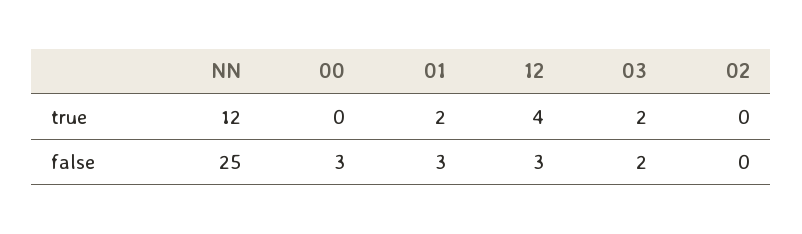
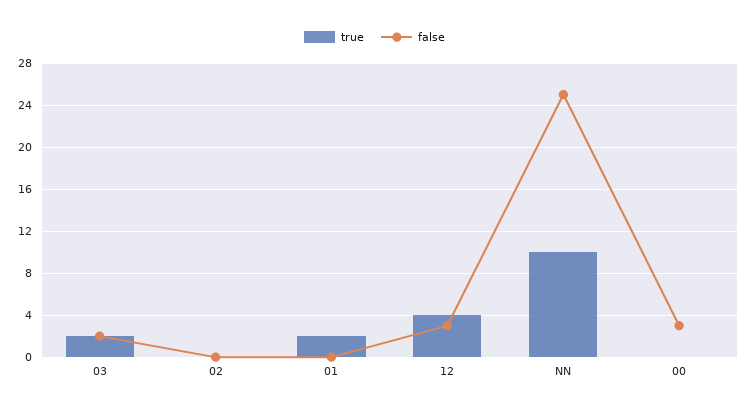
  {
    "true": {
-     "NN": 12,
+     "NN": 10,
      "00": 0,
      "01": 2,
      "12": 4,
      "03": 2,
      "02": 0
    },
    "false": {
      "NN": 25,
      "00": 3,
-     "01": 3,
+     "01": 0,
      "12": 3,
      "03": 2,
      "02": 0
    }
  }

